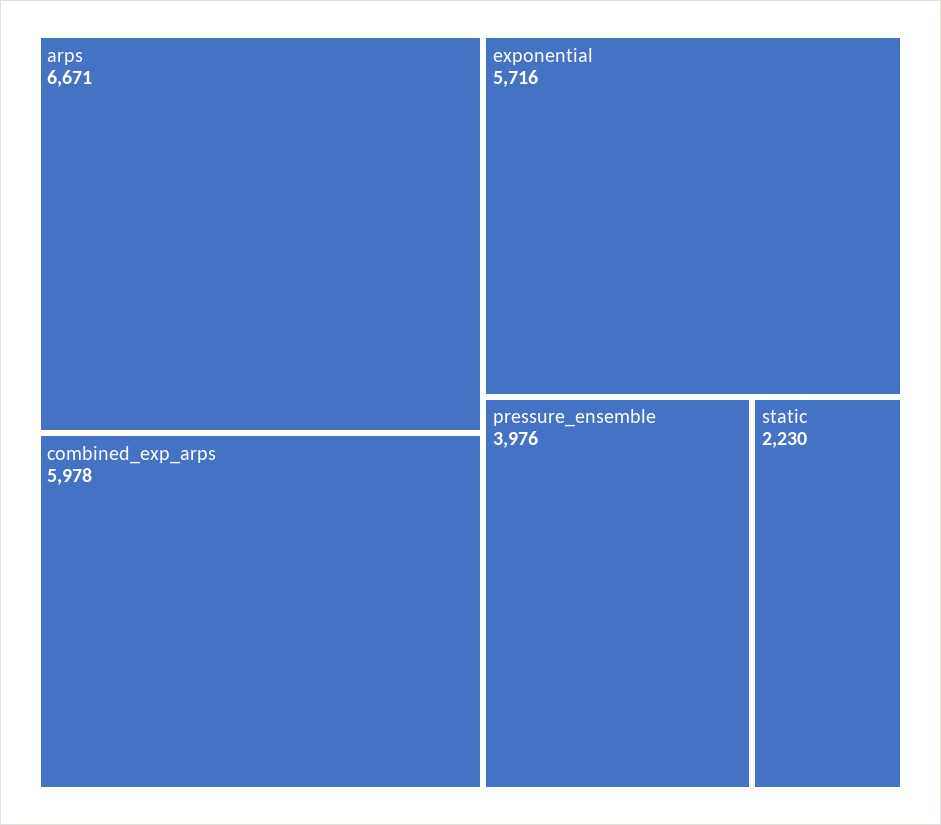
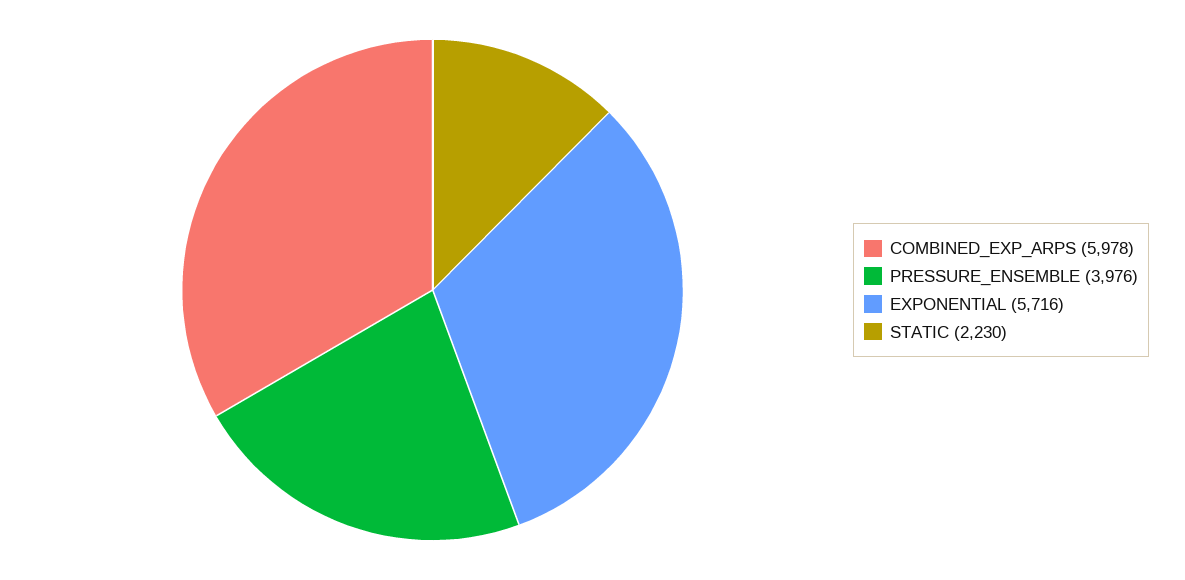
  {
-   "arps": 6671,
    "combined_exp_arps": 5978,
    "exponential": 5716,
    "pressure_ensemble": 3976,
    "static": 2230
  }

